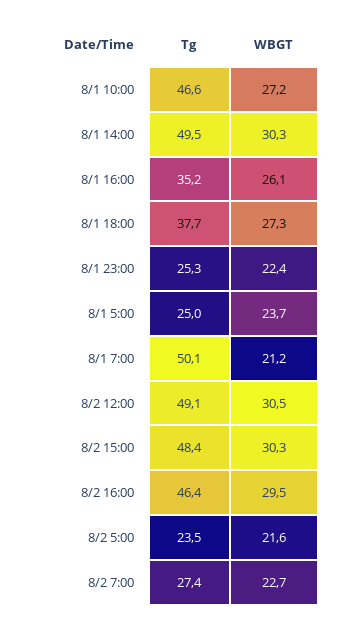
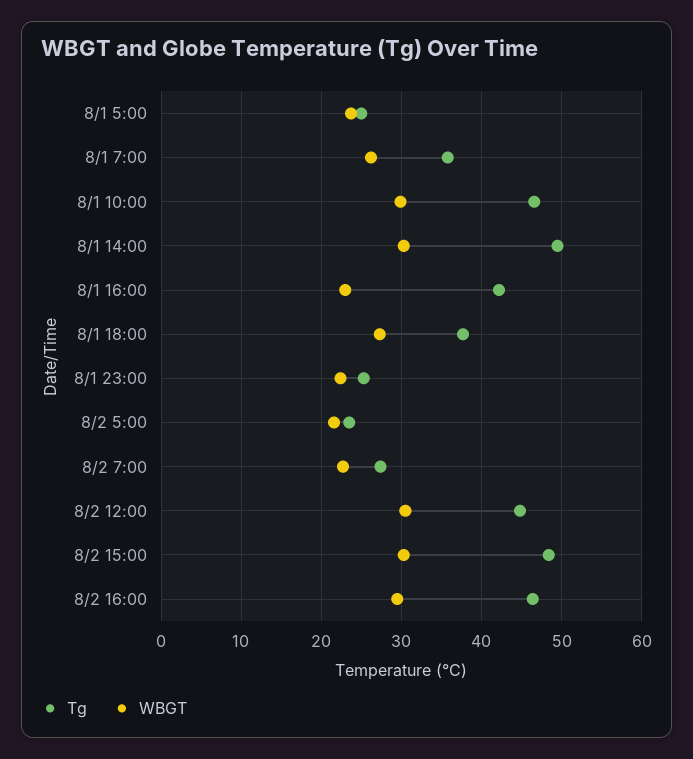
  {
    "Tg": {
      "8/1 10:00": 46.6,
      "8/1 14:00": 49.5,
-     "8/1 16:00": 35.2,
+     "8/1 16:00": 42,
      "8/1 18:00": 37.7,
      "8/1 23:00": 25.3,
      "8/1 5:00": 25,
-     "8/1 7:00": 50.1,
+     "8/1 7:00": 36,
-     "8/2 12:00": 49.1,
+     "8/2 12:00": 45,
      "8/2 15:00": 48.4,
      "8/2 16:00": 46.4,
      "8/2 5:00": 23.5,
      "8/2 7:00": 27.4
    },
    "WBGT": {
-     "8/1 10:00": 27.2,
+     "8/1 10:00": 30,
      "8/1 14:00": 30.3,
-     "8/1 16:00": 26.1,
+     "8/1 16:00": 23,
      "8/1 18:00": 27.3,
      "8/1 23:00": 22.4,
      "8/1 5:00": 23.7,
-     "8/1 7:00": 21.2,
+     "8/1 7:00": 26,
      "8/2 12:00": 30.5,
      "8/2 15:00": 30.3,
      "8/2 16:00": 29.5,
      "8/2 5:00": 21.6,
      "8/2 7:00": 22.7
    }
  }

